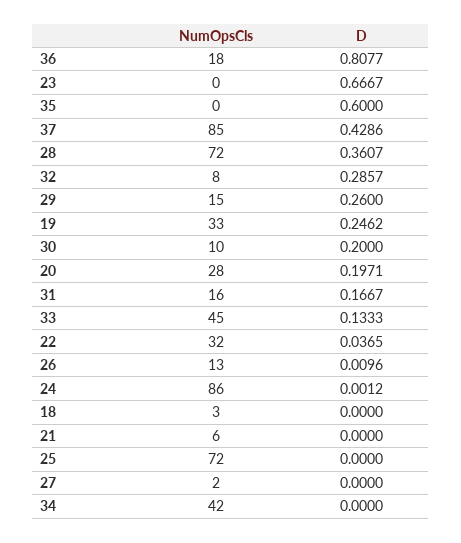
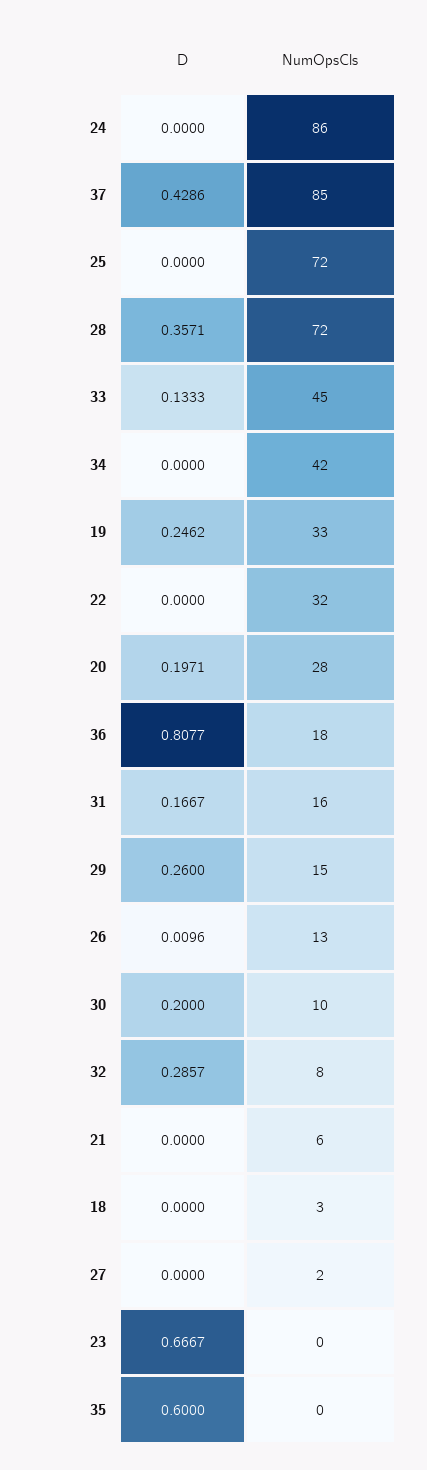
  {
    "NumOpsCls": {
      "36": 18,
      "23": 0,
      "35": 0,
      "37": 85,
      "28": 72,
      "32": 8,
      "29": 15,
      "19": 33,
      "30": 10,
      "20": 28,
      "31": 16,
      "33": 45,
      "22": 32,
      "26": 13,
      "24": 86,
      "18": 3,
      "21": 6,
      "25": 72,
      "27": 2,
      "34": 42
    },
    "D": {
      "36": 0.8077,
      "23": 0.6667,
      "35": 0.6,
      "37": 0.4286,
-     "28": 0.3607,
+     "28": 0.3571,
      "32": 0.2857,
      "29": 0.26,
      "19": 0.2462,
      "30": 0.2,
      "20": 0.1971,
      "31": 0.1667,
      "33": 0.1333,
-     "22": 0.0365,
+     "22": 0,
      "26": 0.0096,
-     "24": 0.0012,
+     "24": 0,
      "18": 0,
      "21": 0,
      "25": 0,
      "27": 0,
      "34": 0
    }
  }

